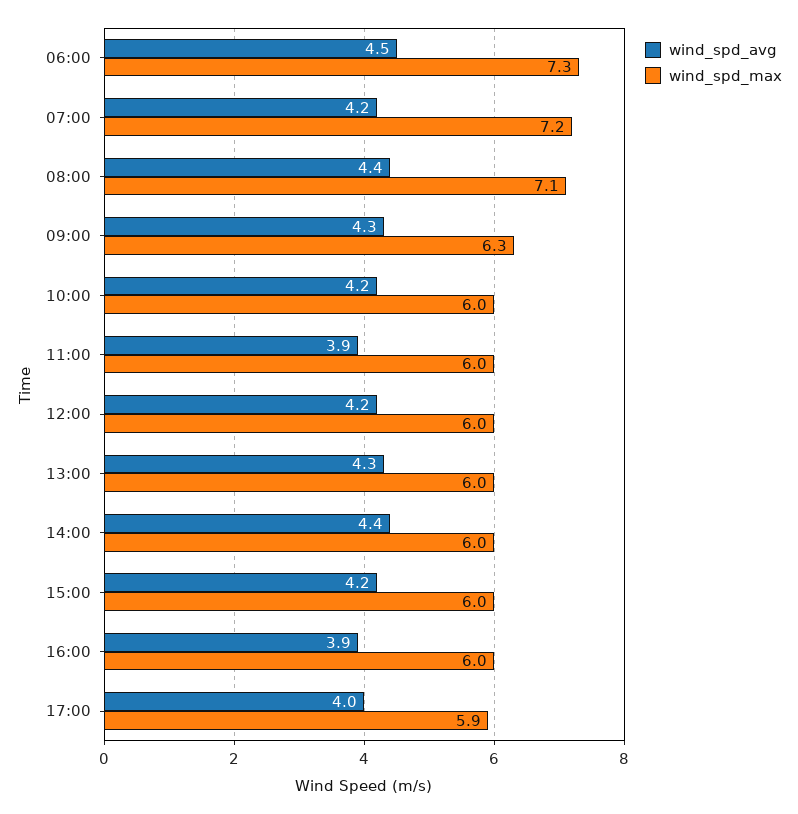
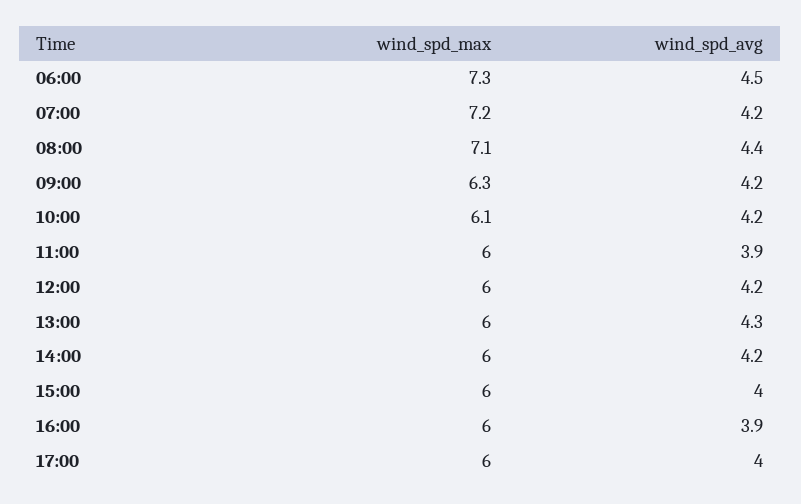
  {
    "wind_spd_avg": {
      "06:00": 4.5,
      "07:00": 4.2,
      "08:00": 4.4,
-     "09:00": 4.3,
+     "09:00": 4.2,
      "10:00": 4.2,
      "11:00": 3.9,
      "12:00": 4.2,
      "13:00": 4.3,
-     "14:00": 4.4,
+     "14:00": 4.2,
-     "15:00": 4.2,
+     "15:00": 4,
      "16:00": 3.9,
      "17:00": 4
    },
    "wind_spd_max": {
      "06:00": 7.3,
      "07:00": 7.2,
      "08:00": 7.1,
      "09:00": 6.3,
-     "10:00": 6,
+     "10:00": 6.1,
      "11:00": 6,
      "12:00": 6,
      "13:00": 6,
      "14:00": 6,
      "15:00": 6,
      "16:00": 6,
-     "17:00": 5.9
+     "17:00": 6
    }
  }

